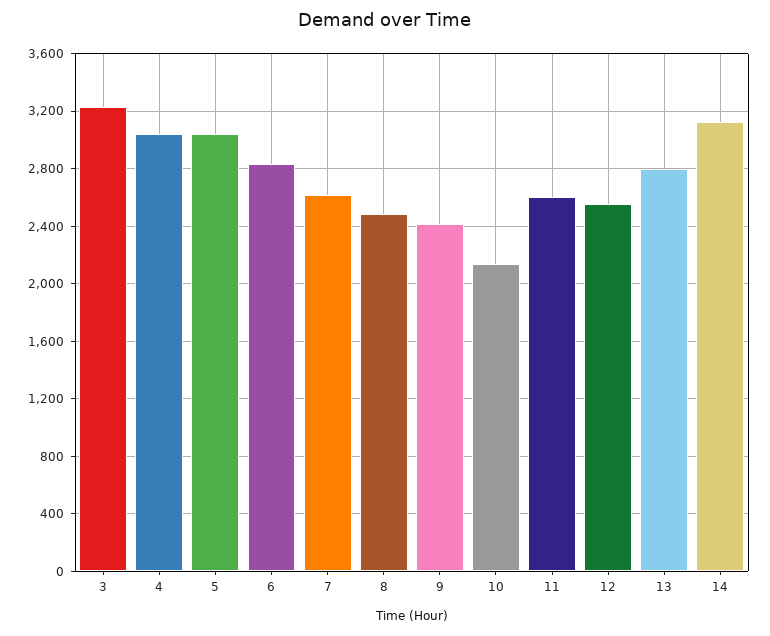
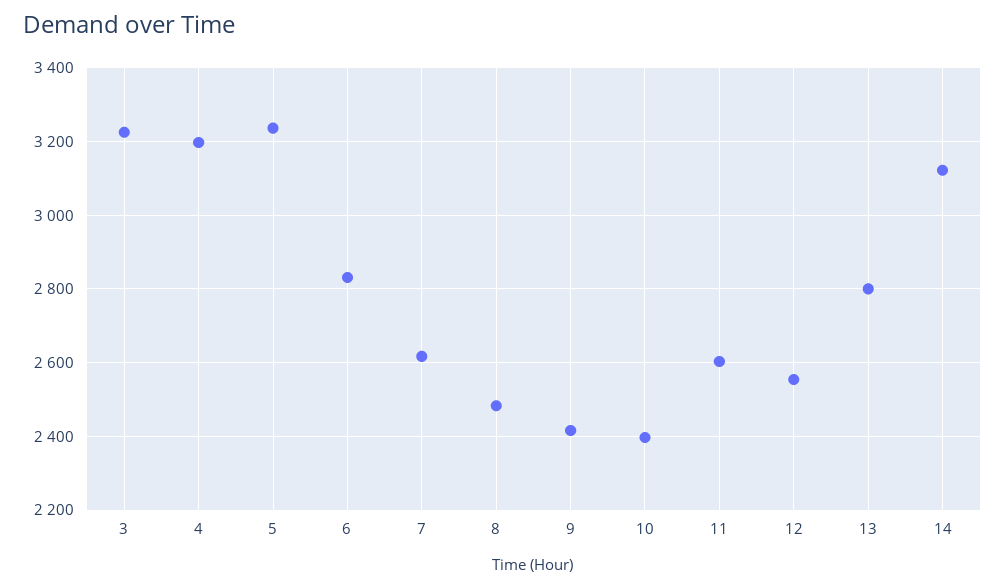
  {
    "3": 3220,
-   "4": 3050,
+   "4": 3200,
-   "5": 3050,
+   "5": 3240,
    "6": 2840,
    "7": 2620,
    "8": 2480,
    "9": 2420,
-   "10": 2150,
+   "10": 2400,
    "11": 2600,
    "12": 2560,
    "13": 2800,
    "14": 3120
  }

